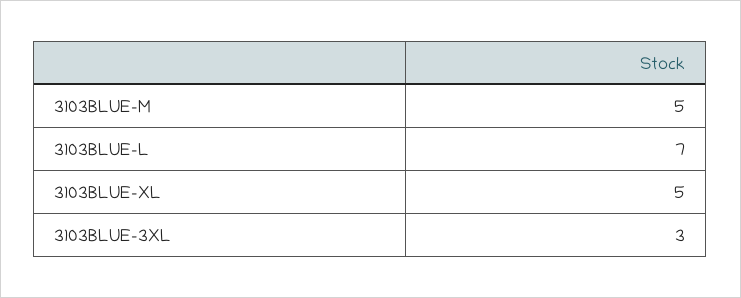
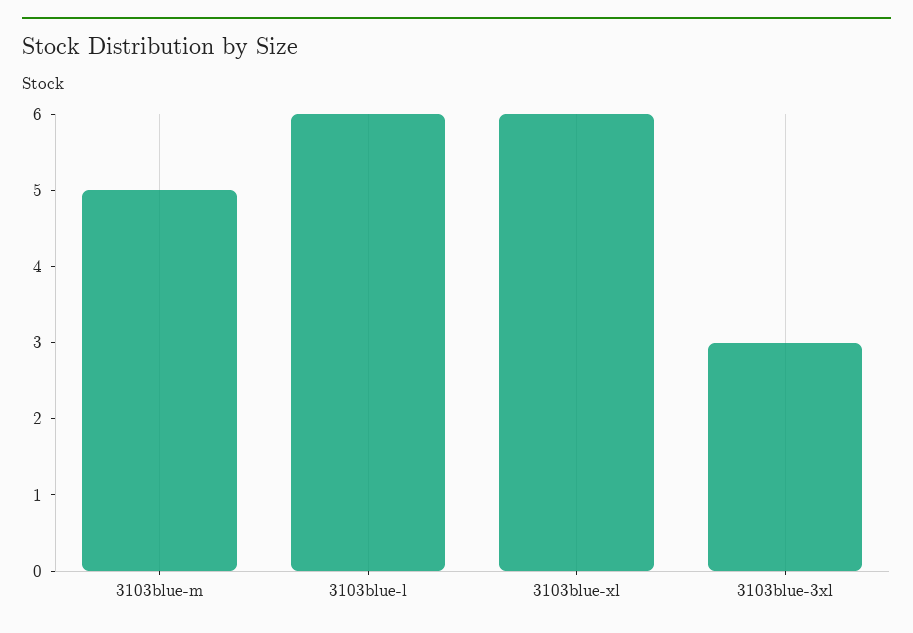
  {
    "3103BLUE-M": 5,
-   "3103BLUE-L": 7,
+   "3103BLUE-L": 6,
-   "3103BLUE-XL": 5,
+   "3103BLUE-XL": 6,
    "3103BLUE-3XL": 3
  }

